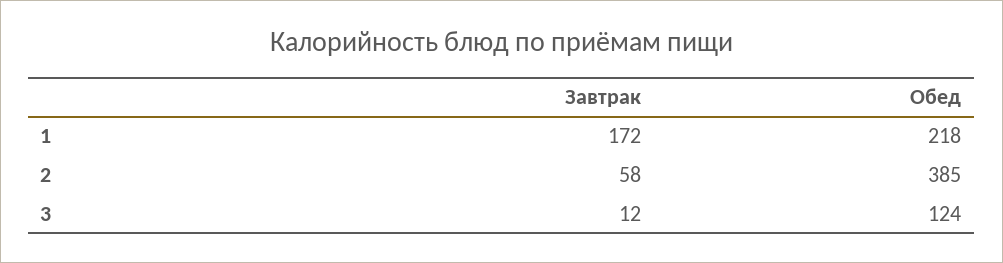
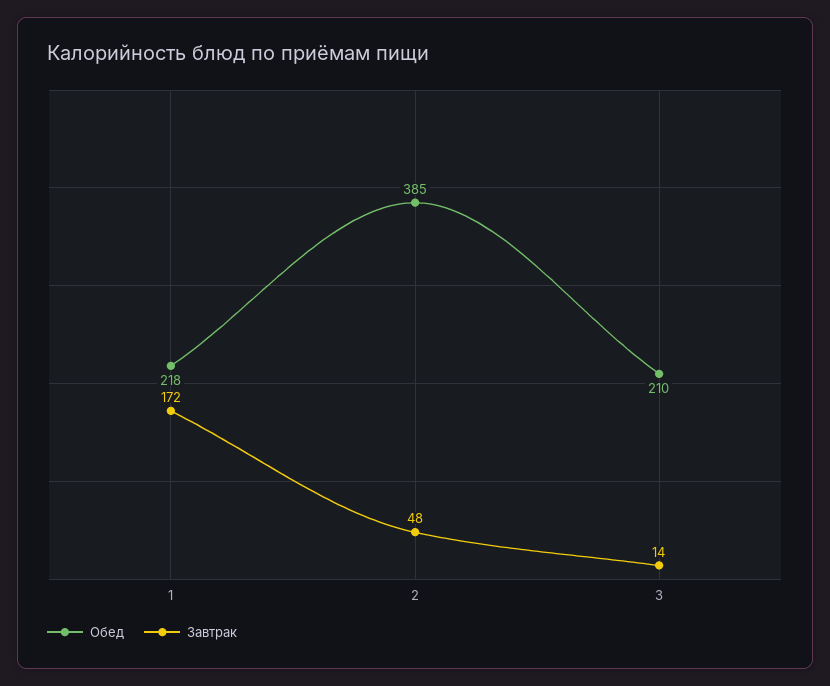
  {
    "Завтрак": {
      "1": 172,
-     "2": 58,
+     "2": 48,
-     "3": 12
+     "3": 14
    },
    "Обед": {
      "1": 218,
      "2": 385,
-     "3": 124
+     "3": 210
    }
  }

